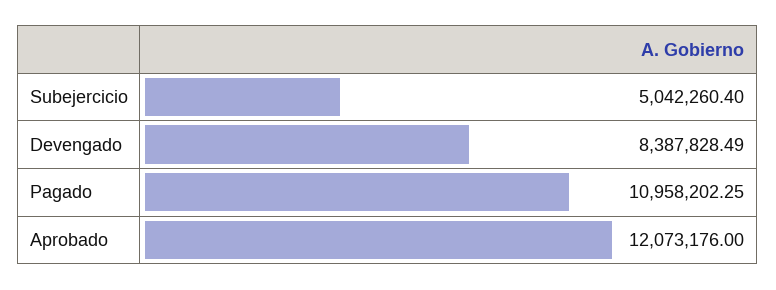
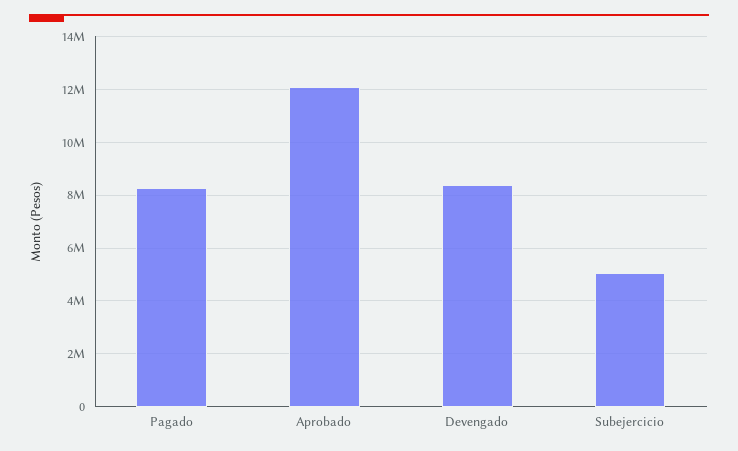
  {
    "Subejercicio": 5042260.4,
    "Devengado": 8387828.49,
-   "Pagado": 10958202.25,
+   "Pagado": 8250000,
    "Aprobado": 12073176
  }

